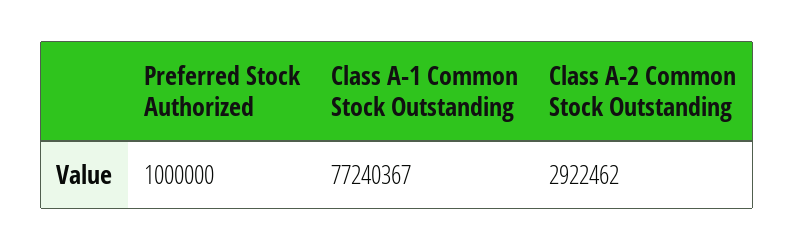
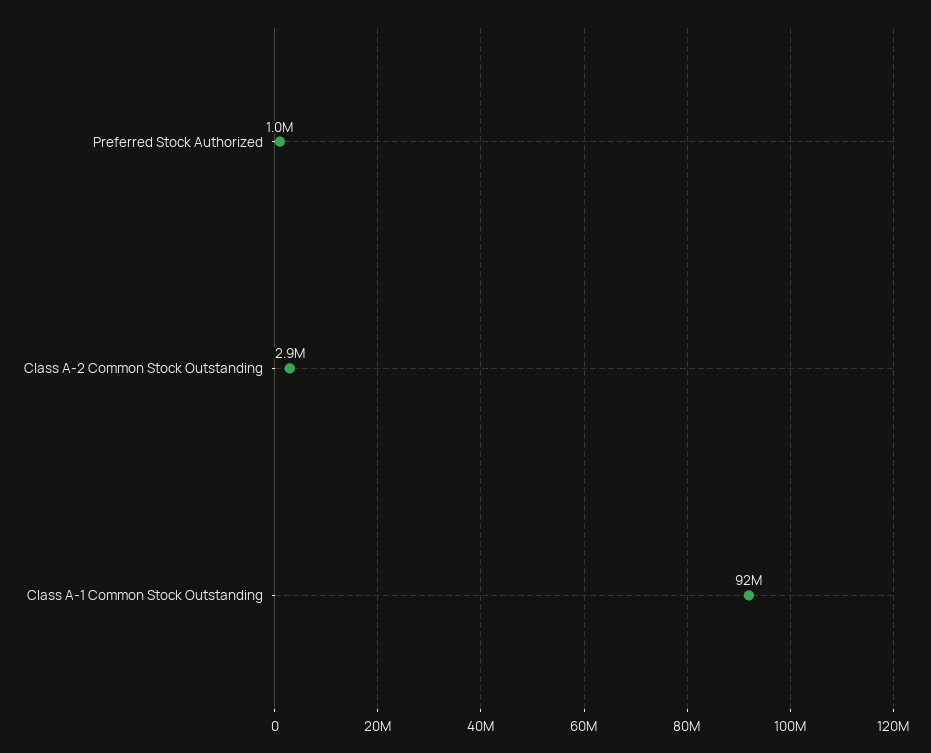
  {
    "Preferred Stock Authorized": 1000000,
-   "Class A-1 Common Stock Outstanding": 77240367,
+   "Class A-1 Common Stock Outstanding": 92000000,
    "Class A-2 Common Stock Outstanding": 2922462
  }

